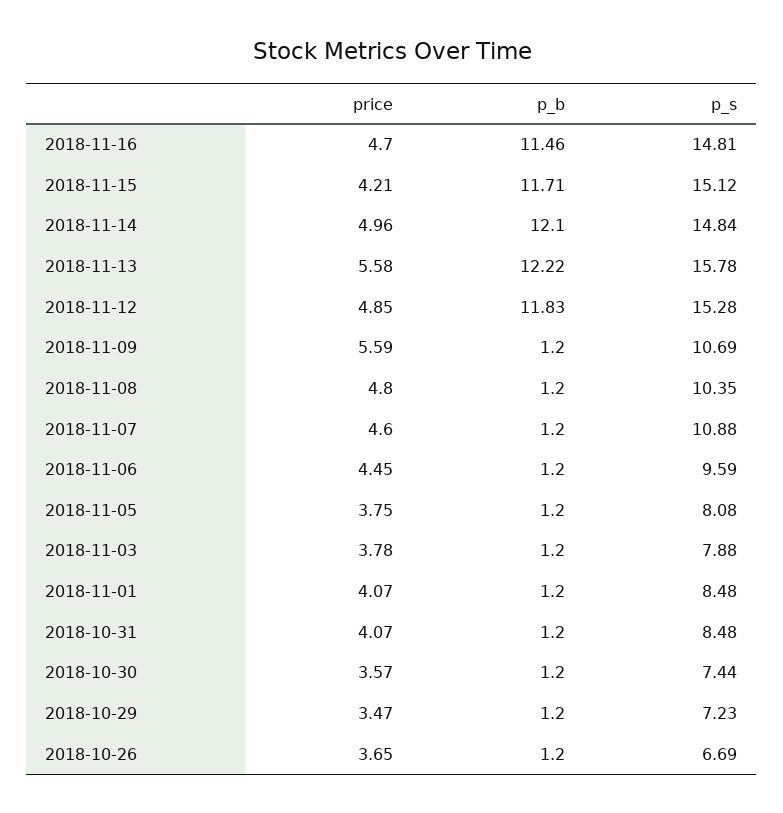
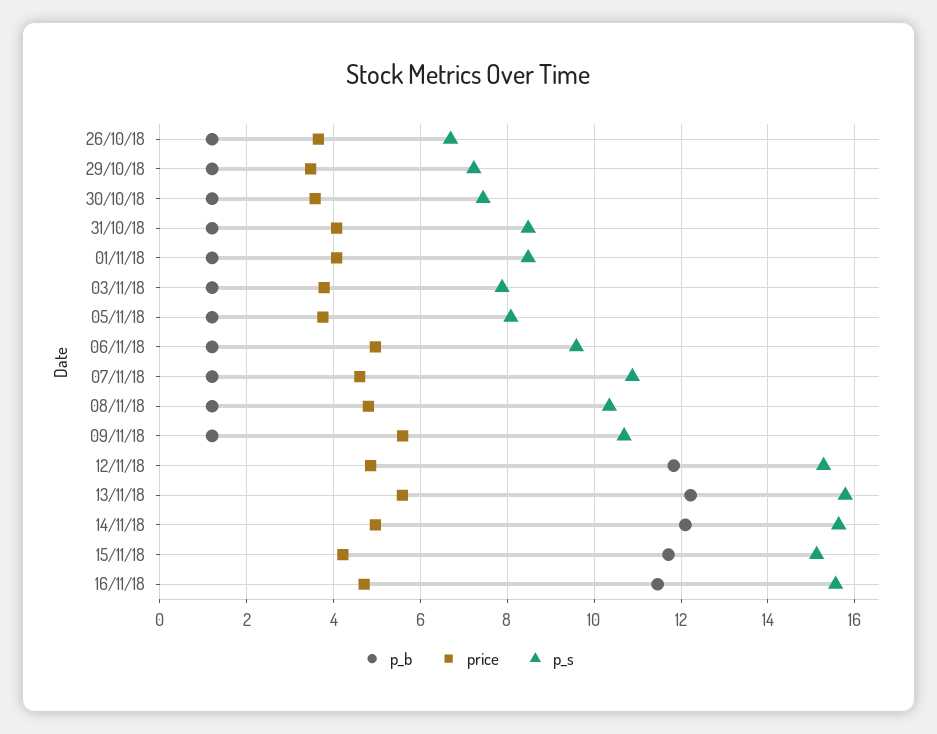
  {
    "price": {
      "2018-11-16": 4.7,
      "2018-11-15": 4.21,
      "2018-11-14": 4.96,
      "2018-11-13": 5.58,
      "2018-11-12": 4.85,
      "2018-11-09": 5.59,
      "2018-11-08": 4.8,
      "2018-11-07": 4.6,
-     "2018-11-06": 4.45,
+     "2018-11-06": 5,
      "2018-11-05": 3.75,
      "2018-11-03": 3.78,
      "2018-11-01": 4.07,
      "2018-10-31": 4.07,
      "2018-10-30": 3.57,
      "2018-10-29": 3.47,
      "2018-10-26": 3.65
    },
    "p_b": {
      "2018-11-16": 11.46,
      "2018-11-15": 11.71,
      "2018-11-14": 12.1,
      "2018-11-13": 12.22,
      "2018-11-12": 11.83,
      "2018-11-09": 1.2,
      "2018-11-08": 1.2,
      "2018-11-07": 1.2,
      "2018-11-06": 1.2,
      "2018-11-05": 1.2,
      "2018-11-03": 1.2,
      "2018-11-01": 1.2,
      "2018-10-31": 1.2,
      "2018-10-30": 1.2,
      "2018-10-29": 1.2,
      "2018-10-26": 1.2
    },
    "p_s": {
-     "2018-11-16": 14.81,
+     "2018-11-16": 15.6,
      "2018-11-15": 15.12,
-     "2018-11-14": 14.84,
+     "2018-11-14": 15.6,
      "2018-11-13": 15.78,
      "2018-11-12": 15.28,
      "2018-11-09": 10.69,
      "2018-11-08": 10.35,
      "2018-11-07": 10.88,
      "2018-11-06": 9.59,
      "2018-11-05": 8.08,
      "2018-11-03": 7.88,
      "2018-11-01": 8.48,
      "2018-10-31": 8.48,
      "2018-10-30": 7.44,
      "2018-10-29": 7.23,
      "2018-10-26": 6.69
    }
  }

